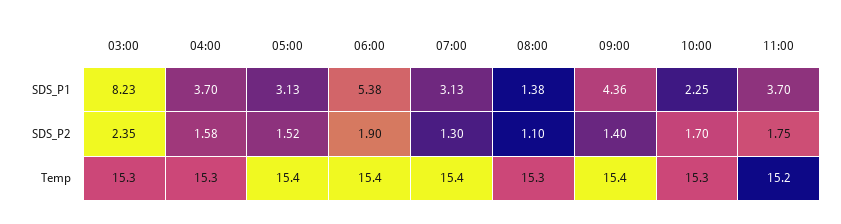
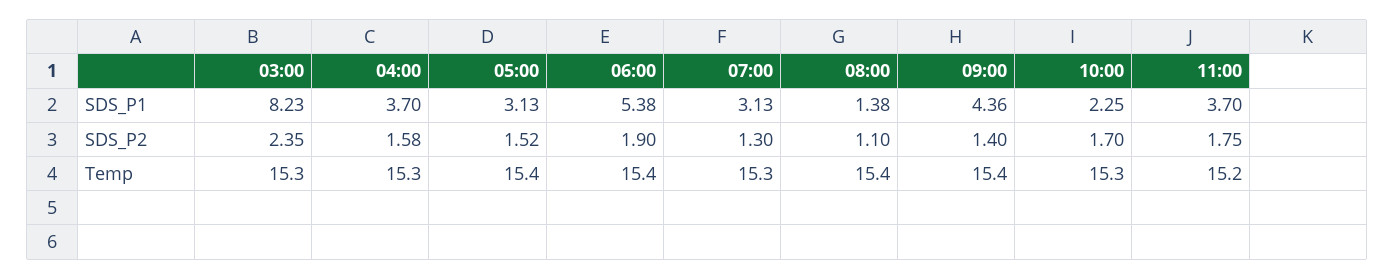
  {
    "03:00": {
      "SDS_P1": 8.23,
      "SDS_P2": 2.35,
      "Temp": 15.3
    },
    "04:00": {
      "SDS_P1": 3.7,
      "SDS_P2": 1.58,
      "Temp": 15.3
    },
    "05:00": {
      "SDS_P1": 3.13,
      "SDS_P2": 1.52,
      "Temp": 15.4
    },
    "06:00": {
      "SDS_P1": 5.38,
      "SDS_P2": 1.9,
      "Temp": 15.4
    },
    "07:00": {
      "SDS_P1": 3.13,
      "SDS_P2": 1.3,
-     "Temp": 15.4
+     "Temp": 15.3
    },
    "08:00": {
      "SDS_P1": 1.38,
      "SDS_P2": 1.1,
-     "Temp": 15.3
+     "Temp": 15.4
    },
    "09:00": {
      "SDS_P1": 4.36,
      "SDS_P2": 1.4,
      "Temp": 15.4
    },
    "10:00": {
      "SDS_P1": 2.25,
      "SDS_P2": 1.7,
      "Temp": 15.3
    },
    "11:00": {
      "SDS_P1": 3.7,
      "SDS_P2": 1.75,
      "Temp": 15.2
    }
  }

